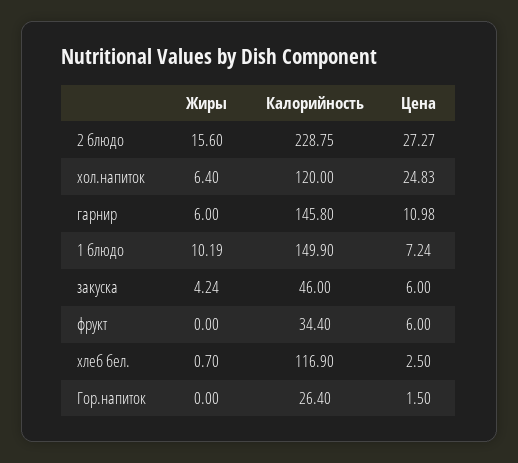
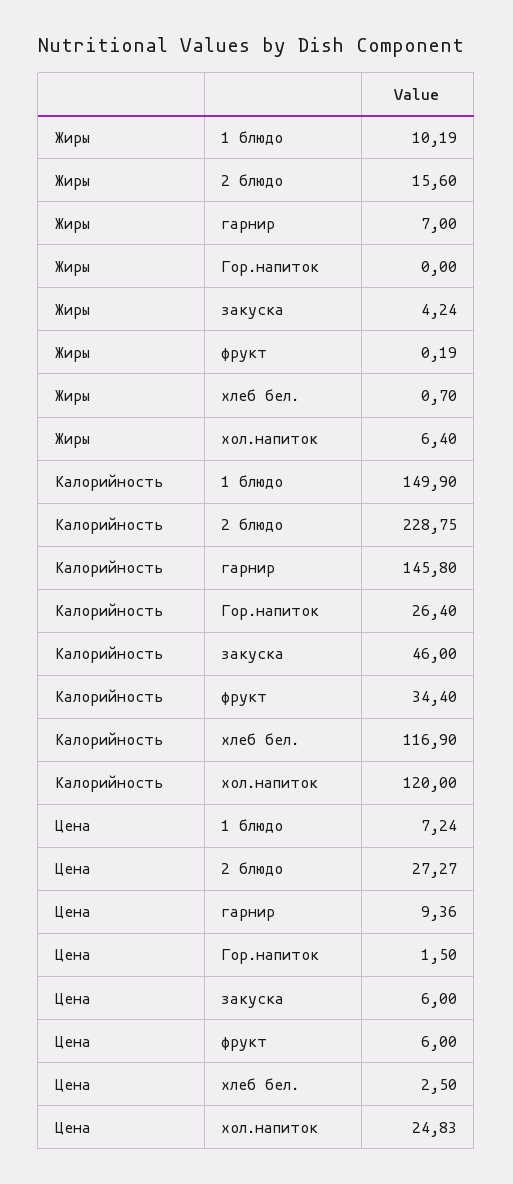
  {
    "Жиры": {
      "2 блюдо": 15.6,
      "хол.напиток": 6.4,
-     "гарнир": 6,
+     "гарнир": 7,
      "1 блюдо": 10.19,
      "закуска": 4.24,
-     "фрукт": 0,
+     "фрукт": 0.19,
      "хлеб бел.": 0.7,
      "Гор.напиток": 0
    },
    "Калорийность": {
      "2 блюдо": 228.75,
      "хол.напиток": 120,
      "гарнир": 145.8,
      "1 блюдо": 149.9,
      "закуска": 46,
      "фрукт": 34.4,
      "хлеб бел.": 116.9,
      "Гор.напиток": 26.4
    },
    "Цена": {
      "2 блюдо": 27.27,
      "хол.напиток": 24.83,
-     "гарнир": 10.98,
+     "гарнир": 9.36,
      "1 блюдо": 7.24,
      "закуска": 6,
      "фрукт": 6,
      "хлеб бел.": 2.5,
      "Гор.напиток": 1.5
    }
  }

